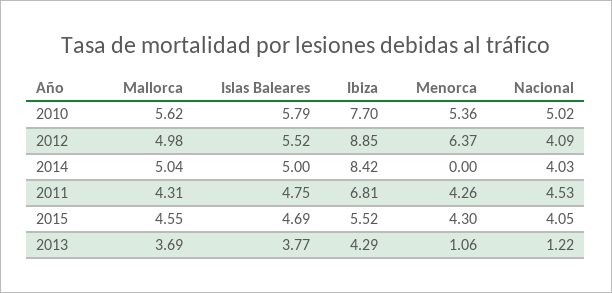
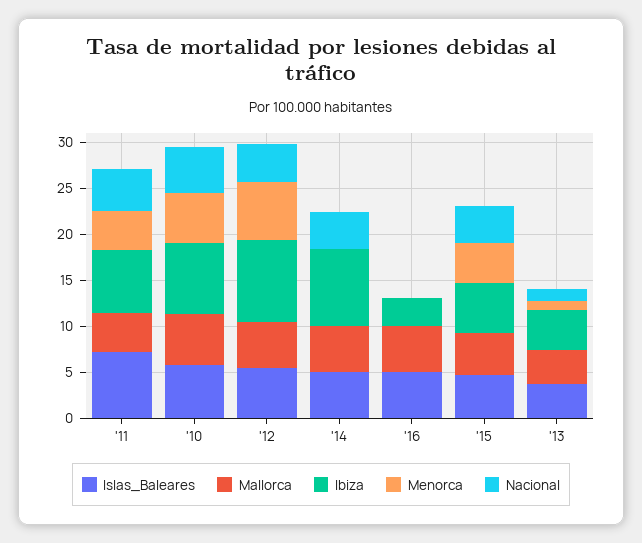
  {
    "Mallorca": {
      "2010": 5.62,
      "2012": 4.98,
      "2014": 5.04,
      "2011": 4.31,
      "2015": 4.55,
-     "2013": 3.69
+     "2013": 3.69,
+     "'16": 5
    },
    "Islas Baleares": {
      "2010": 5.79,
      "2012": 5.52,
      "2014": 5,
-     "2011": 4.75,
+     "2011": 7,
      "2015": 4.69,
-     "2013": 3.77
+     "2013": 3.77,
+     "'16": 5
    },
    "Ibiza": {
      "2010": 7.7,
      "2012": 8.85,
      "2014": 8.42,
      "2011": 6.81,
      "2015": 5.52,
-     "2013": 4.29
+     "2013": 4.29,
+     "'16": 3
    },
    "Menorca": {
      "2010": 5.36,
      "2012": 6.37,
      "2014": 0,
      "2011": 4.26,
      "2015": 4.3,
-     "2013": 1.06
+     "2013": 1.06,
+     "'16": 0
    },
    "Nacional": {
      "2010": 5.02,
      "2012": 4.09,
      "2014": 4.03,
      "2011": 4.53,
      "2015": 4.05,
-     "2013": 1.22
+     "2013": 1.22,
+     "'16": 0
    }
  }

